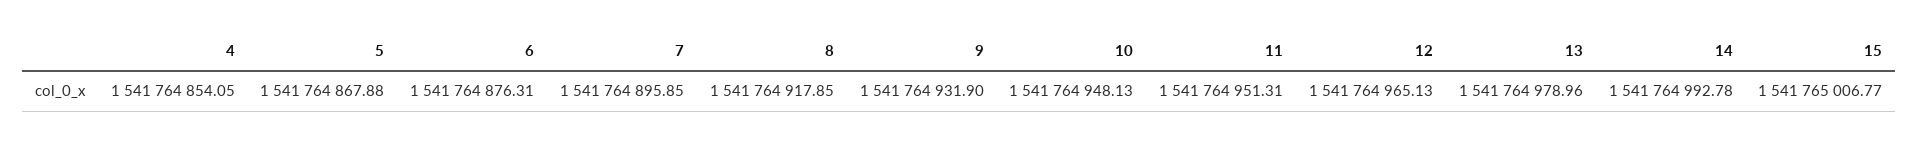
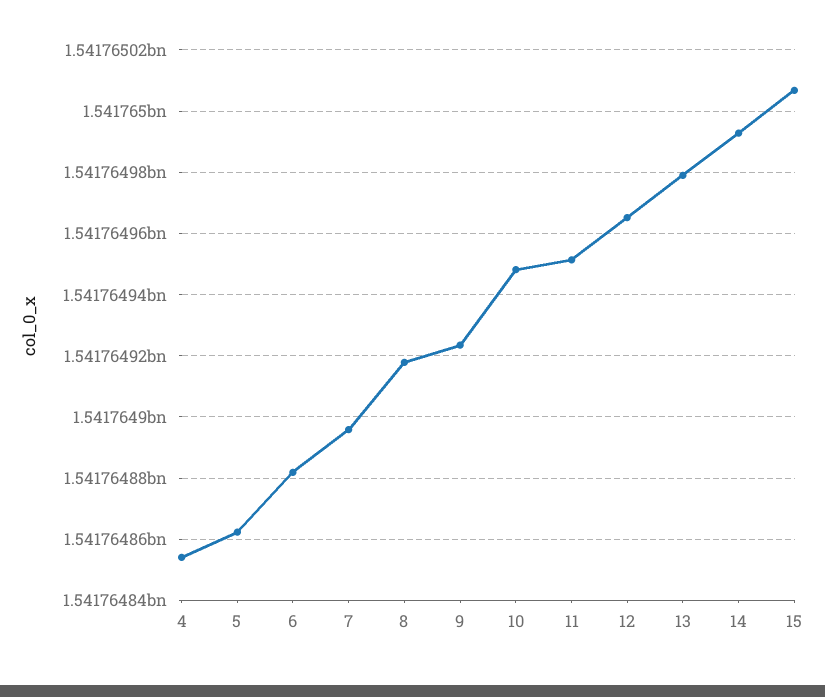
  {
    "4": 1541764854.05,
-   "5": 1541764867.88,
+   "5": 1541764862,
-   "6": 1541764876.31,
+   "6": 1541764882,
    "7": 1541764895.85,
    "8": 1541764917.85,
-   "9": 1541764931.9,
+   "9": 1541764924,
    "10": 1541764948.13,
    "11": 1541764951.31,
    "12": 1541764965.13,
    "13": 1541764978.96,
    "14": 1541764992.78,
    "15": 1541765006.77
  }

